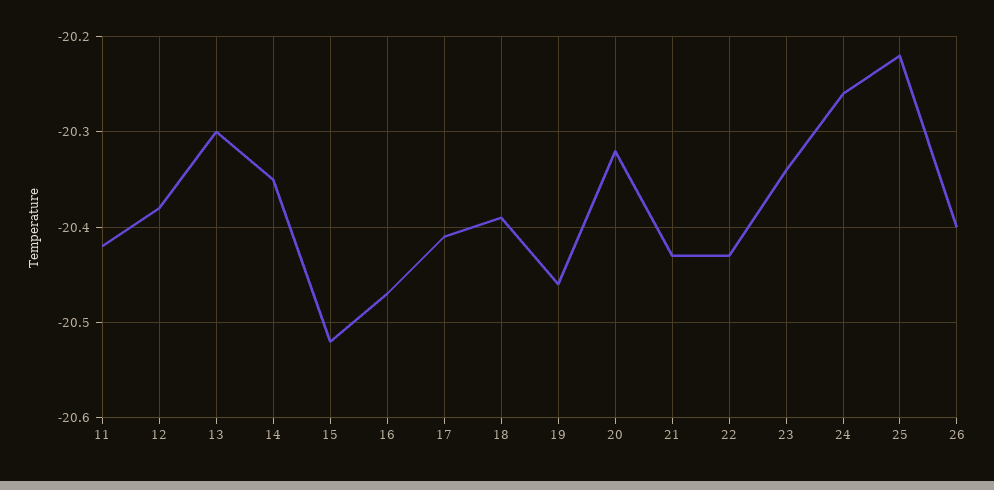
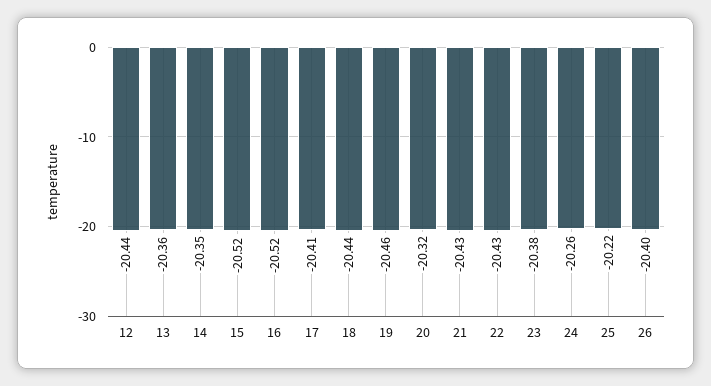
  {
-   "11": -20.42,
-   "12": -20.38,
+   "12": -20.44,
-   "13": -20.3,
+   "13": -20.36,
    "14": -20.35,
    "15": -20.52,
-   "16": -20.47,
+   "16": -20.52,
    "17": -20.41,
-   "18": -20.39,
+   "18": -20.44,
    "19": -20.46,
    "20": -20.32,
    "21": -20.43,
    "22": -20.43,
-   "23": -20.34,
+   "23": -20.38,
    "24": -20.26,
    "25": -20.22,
    "26": -20.4
  }

